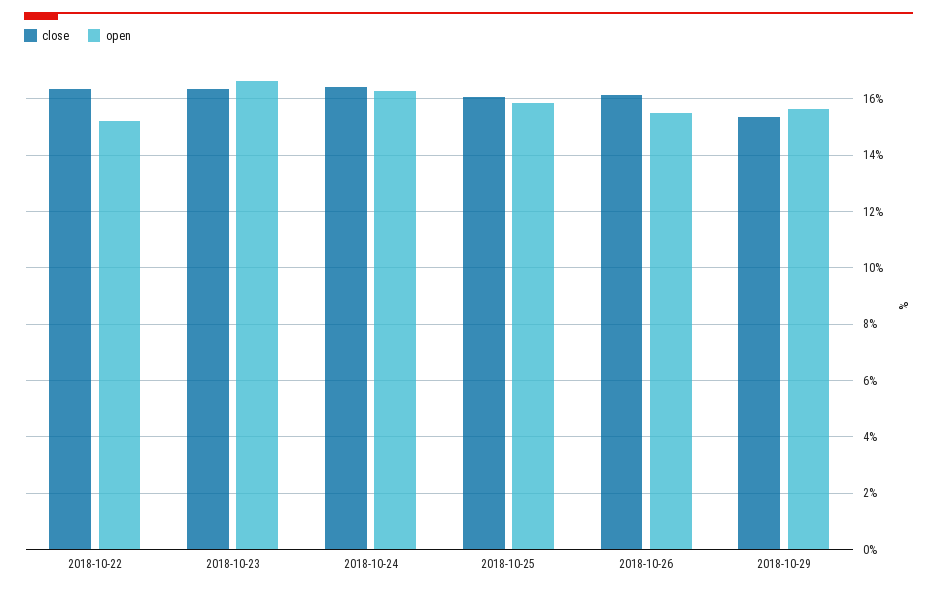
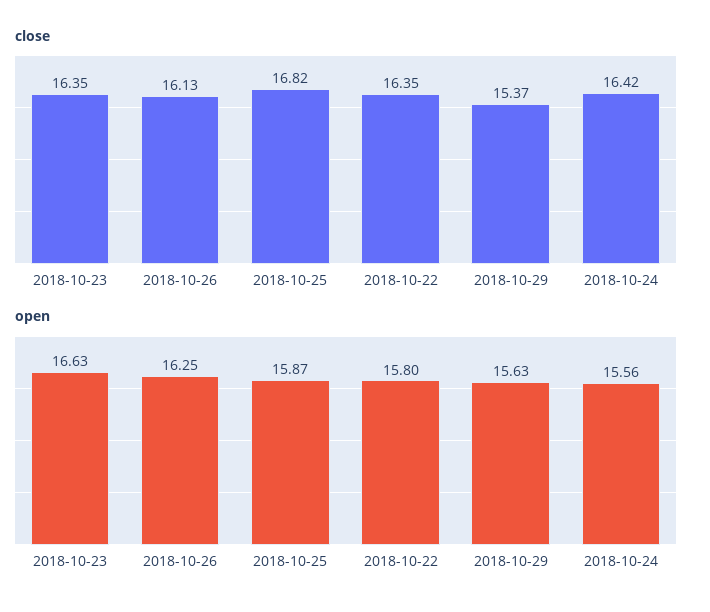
  {
    "close": {
      "2018-10-22": 16.35,
      "2018-10-23": 16.35,
      "2018-10-24": 16.42,
-     "2018-10-25": 16,
+     "2018-10-25": 16.82,
      "2018-10-26": 16.13,
      "2018-10-29": 15.37
    },
    "open": {
-     "2018-10-22": 15.25,
+     "2018-10-22": 15.8,
      "2018-10-23": 16.63,
-     "2018-10-24": 16.25,
+     "2018-10-24": 15.56,
      "2018-10-25": 15.87,
-     "2018-10-26": 15.5,
+     "2018-10-26": 16.25,
      "2018-10-29": 15.63
    }
  }

